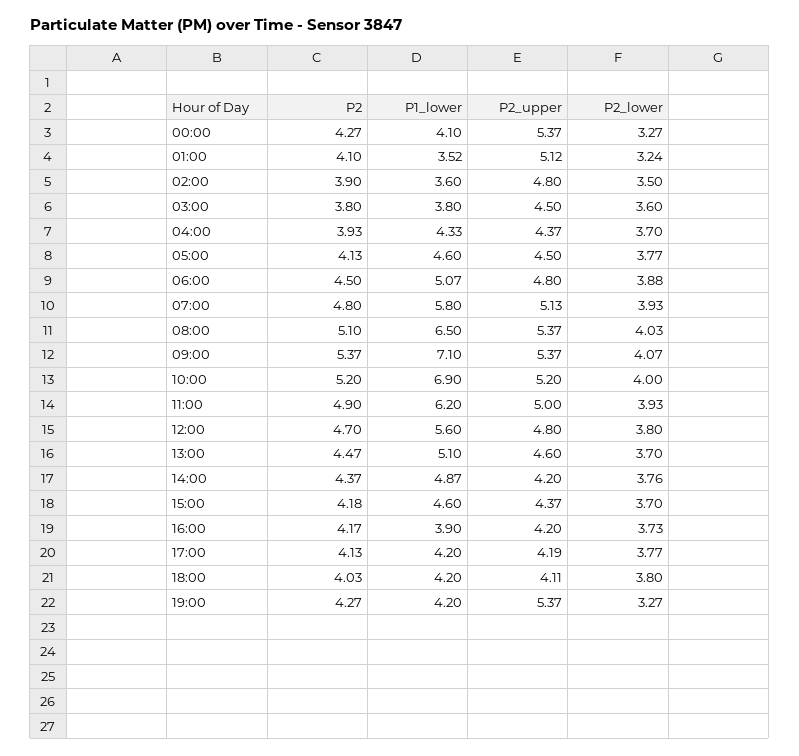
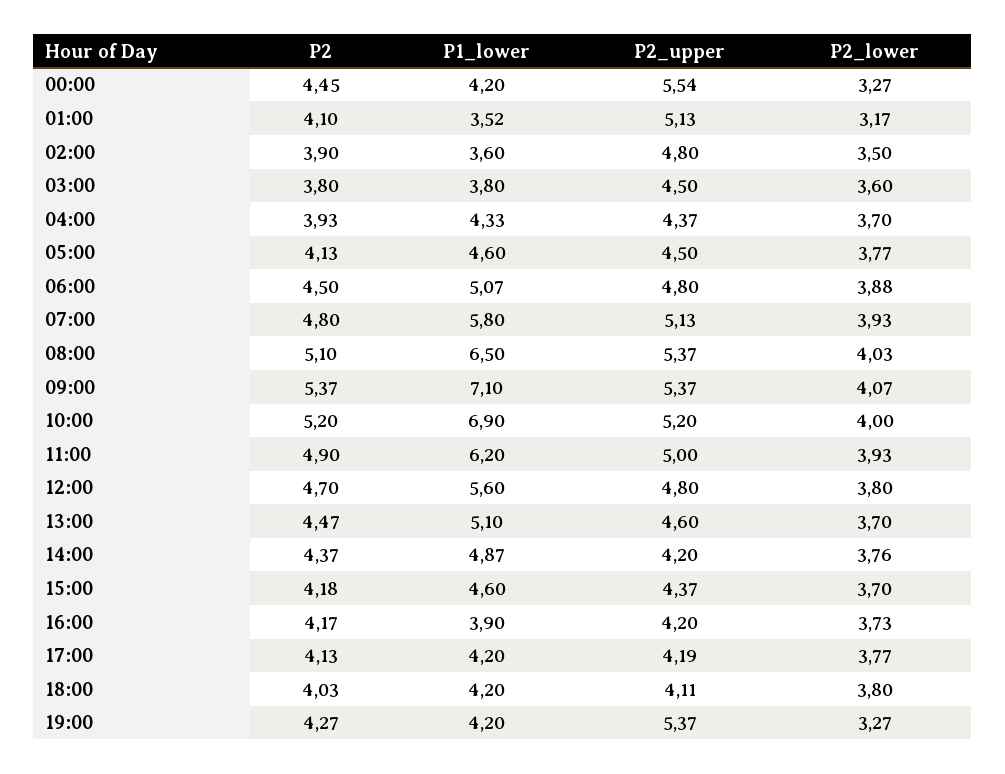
  {
    "P2": {
-     "00:00": 4.27,
+     "00:00": 4.45,
      "01:00": 4.1,
      "02:00": 3.9,
      "03:00": 3.8,
      "04:00": 3.93,
      "05:00": 4.13,
      "06:00": 4.5,
      "07:00": 4.8,
      "08:00": 5.1,
      "09:00": 5.37,
      "10:00": 5.2,
      "11:00": 4.9,
      "12:00": 4.7,
      "13:00": 4.47,
      "14:00": 4.37,
      "15:00": 4.18,
      "16:00": 4.17,
      "17:00": 4.13,
      "18:00": 4.03,
      "19:00": 4.27
    },
    "P1_lower": {
-     "00:00": 4.1,
+     "00:00": 4.2,
      "01:00": 3.52,
      "02:00": 3.6,
      "03:00": 3.8,
      "04:00": 4.33,
      "05:00": 4.6,
      "06:00": 5.07,
      "07:00": 5.8,
      "08:00": 6.5,
      "09:00": 7.1,
      "10:00": 6.9,
      "11:00": 6.2,
      "12:00": 5.6,
      "13:00": 5.1,
      "14:00": 4.87,
      "15:00": 4.6,
      "16:00": 3.9,
      "17:00": 4.2,
      "18:00": 4.2,
      "19:00": 4.2
    },
    "P2_upper": {
-     "00:00": 5.37,
+     "00:00": 5.54,
-     "01:00": 5.12,
+     "01:00": 5.13,
      "02:00": 4.8,
      "03:00": 4.5,
      "04:00": 4.37,
      "05:00": 4.5,
      "06:00": 4.8,
      "07:00": 5.13,
      "08:00": 5.37,
      "09:00": 5.37,
      "10:00": 5.2,
      "11:00": 5,
      "12:00": 4.8,
      "13:00": 4.6,
      "14:00": 4.2,
      "15:00": 4.37,
      "16:00": 4.2,
      "17:00": 4.19,
      "18:00": 4.11,
      "19:00": 5.37
    },
    "P2_lower": {
      "00:00": 3.27,
-     "01:00": 3.24,
+     "01:00": 3.17,
      "02:00": 3.5,
      "03:00": 3.6,
      "04:00": 3.7,
      "05:00": 3.77,
      "06:00": 3.88,
      "07:00": 3.93,
      "08:00": 4.03,
      "09:00": 4.07,
      "10:00": 4,
      "11:00": 3.93,
      "12:00": 3.8,
      "13:00": 3.7,
      "14:00": 3.76,
      "15:00": 3.7,
      "16:00": 3.73,
      "17:00": 3.77,
      "18:00": 3.8,
      "19:00": 3.27
    }
  }

